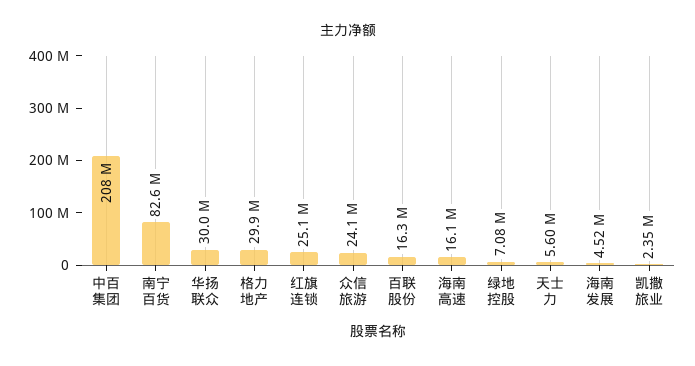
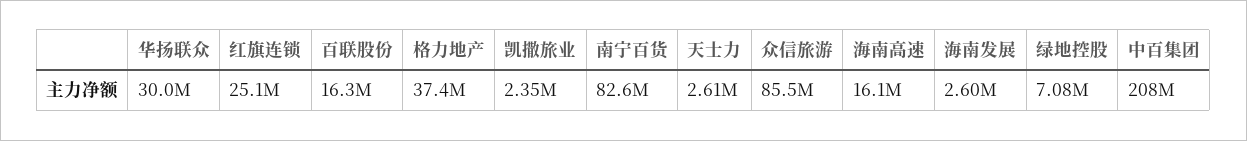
  {
    "中百集团": 208000000,
    "南宁百货": 82600000,
    "华扬联众": 30000000,
-   "格力地产": 29900000,
+   "格力地产": 37400000,
    "红旗连锁": 25100000,
-   "众信旅游": 24100000,
+   "众信旅游": 85500000,
    "百联股份": 16300000,
    "海南高速": 16100000,
    "绿地控股": 7080000,
-   "天士力": 5600000,
+   "天士力": 2610000,
-   "海南发展": 4520000,
+   "海南发展": 2600000,
    "凯撒旅业": 2350000
  }

